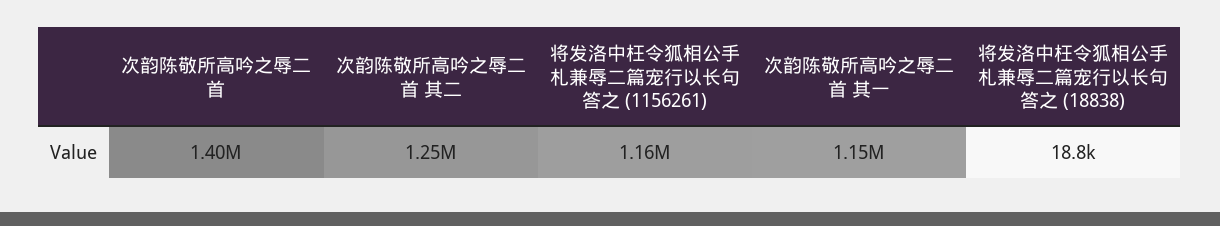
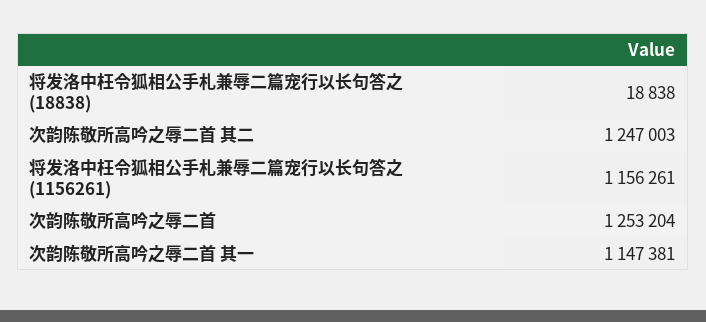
  {
-   "次韵陈敬所高吟之辱二首": 1400000,
+   "次韵陈敬所高吟之辱二首": 1253204,
    "次韵陈敬所高吟之辱二首 其二": 1247003,
    "将发洛中枉令狐相公手札兼辱二篇宠行以长句答之 (1156261)": 1156261,
    "次韵陈敬所高吟之辱二首 其一": 1147381,
    "将发洛中枉令狐相公手札兼辱二篇宠行以长句答之 (18838)": 18838
  }

